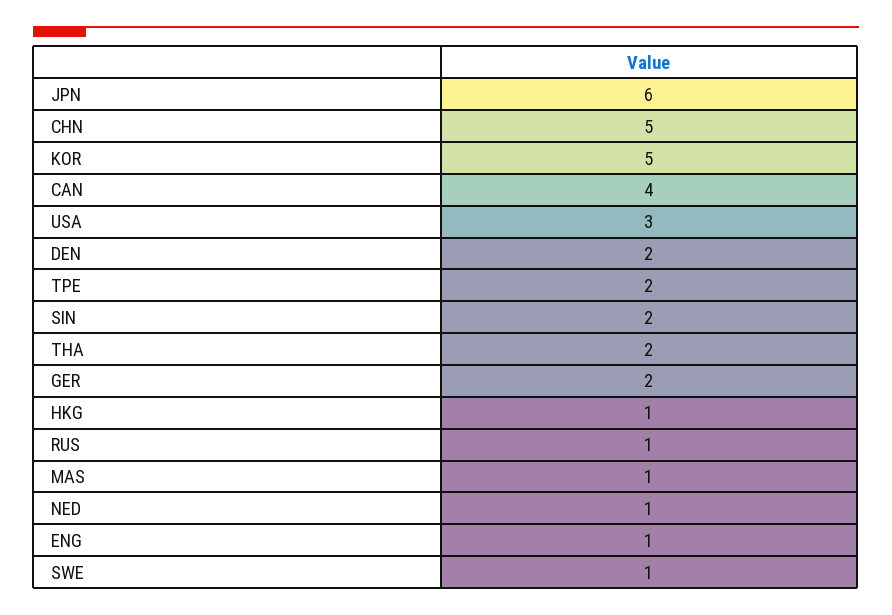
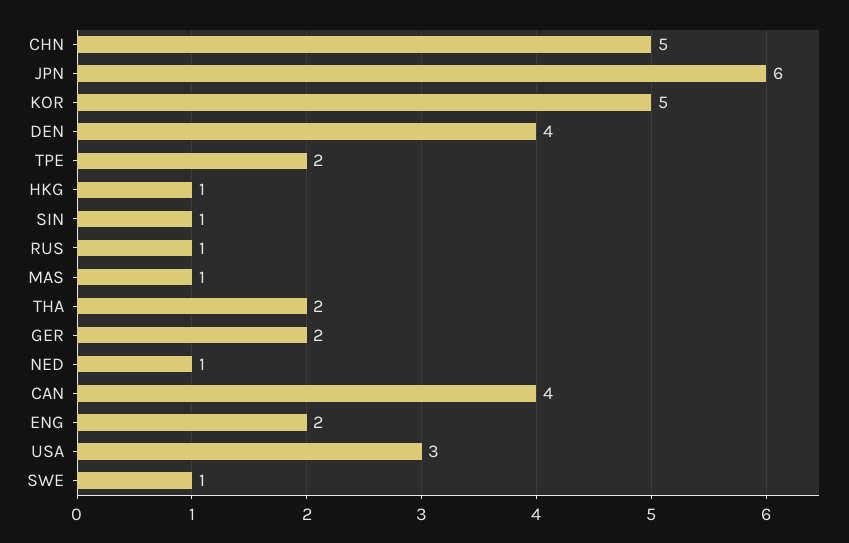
  {
    "JPN": 6,
    "CHN": 5,
    "KOR": 5,
    "CAN": 4,
    "USA": 3,
-   "DEN": 2,
+   "DEN": 4,
    "TPE": 2,
-   "SIN": 2,
+   "SIN": 1,
    "THA": 2,
    "GER": 2,
    "HKG": 1,
    "RUS": 1,
    "MAS": 1,
    "NED": 1,
-   "ENG": 1,
+   "ENG": 2,
    "SWE": 1
  }

